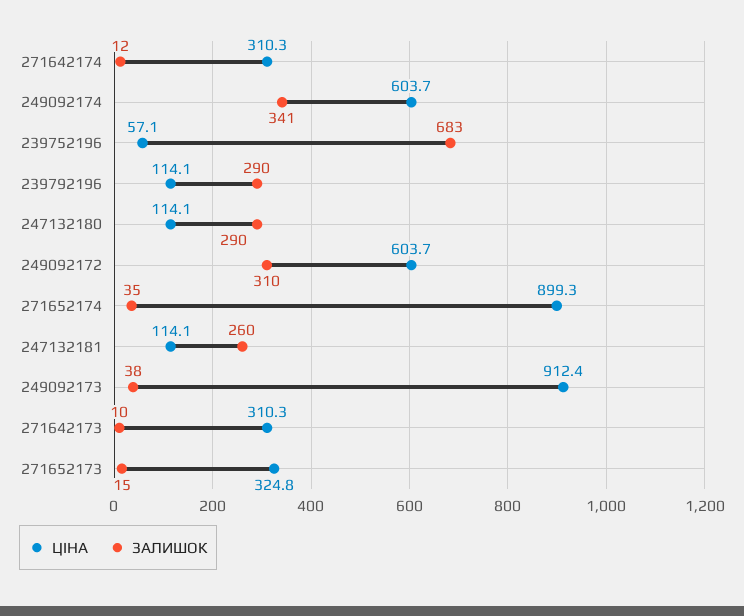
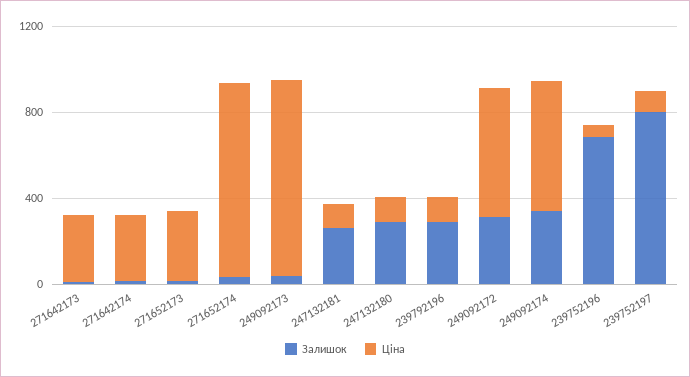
  {
    "ЦІНА": {
      "271642174": 310.3,
      "249092174": 603.7,
      "239752196": 57.1,
      "239792196": 114.1,
      "247132180": 114.1,
      "249092172": 603.7,
      "271652174": 899.3,
      "247132181": 114.1,
      "249092173": 912.4,
      "271642173": 310.3,
-     "271652173": 324.8
+     "271652173": 324.8,
+     "239752197": 100
    },
    "ЗАЛИШОК": {
      "271642174": 12,
      "249092174": 341,
      "239752196": 683,
      "239792196": 290,
      "247132180": 290,
      "249092172": 310,
      "271652174": 35,
      "247132181": 260,
      "249092173": 38,
      "271642173": 10,
-     "271652173": 15
+     "271652173": 15,
+     "239752197": 800
    }
  }

